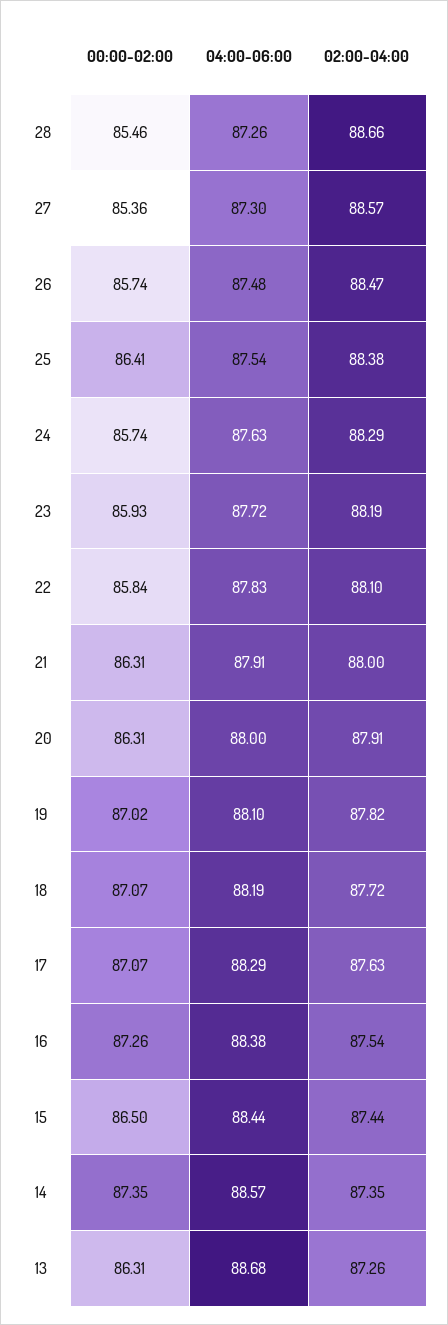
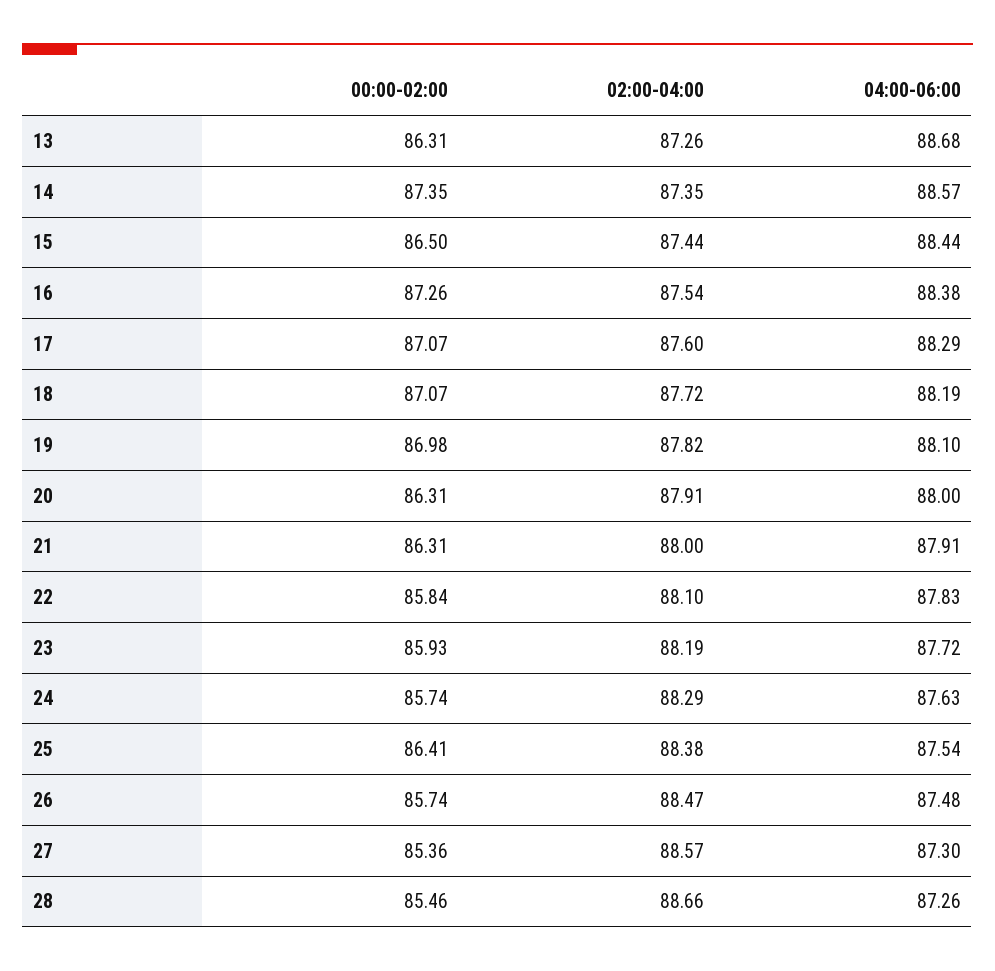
  {
    "00:00-02:00": {
      "28": 85.46,
      "27": 85.36,
      "26": 85.74,
      "25": 86.41,
      "24": 85.74,
      "23": 85.93,
      "22": 85.84,
      "21": 86.31,
      "20": 86.31,
-     "19": 87.02,
+     "19": 86.98,
      "18": 87.07,
      "17": 87.07,
      "16": 87.26,
      "15": 86.5,
      "14": 87.35,
      "13": 86.31
    },
    "04:00-06:00": {
      "28": 87.26,
      "27": 87.3,
      "26": 87.48,
      "25": 87.54,
      "24": 87.63,
      "23": 87.72,
      "22": 87.83,
      "21": 87.91,
      "20": 88,
      "19": 88.1,
      "18": 88.19,
      "17": 88.29,
      "16": 88.38,
      "15": 88.44,
      "14": 88.57,
      "13": 88.68
    },
    "02:00-04:00": {
      "28": 88.66,
      "27": 88.57,
      "26": 88.47,
      "25": 88.38,
      "24": 88.29,
      "23": 88.19,
      "22": 88.1,
      "21": 88,
      "20": 87.91,
      "19": 87.82,
      "18": 87.72,
-     "17": 87.63,
+     "17": 87.6,
      "16": 87.54,
      "15": 87.44,
      "14": 87.35,
      "13": 87.26
    }
  }

